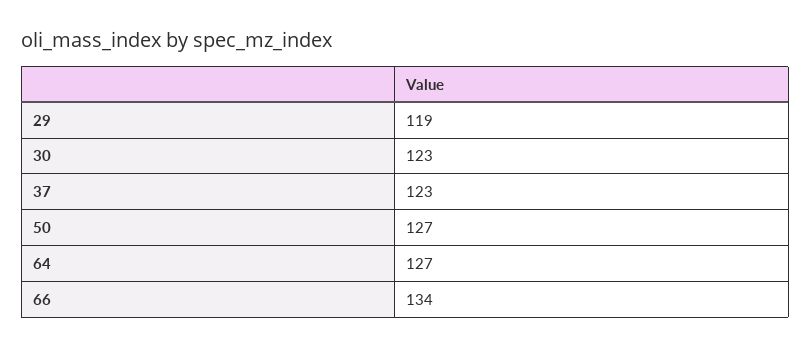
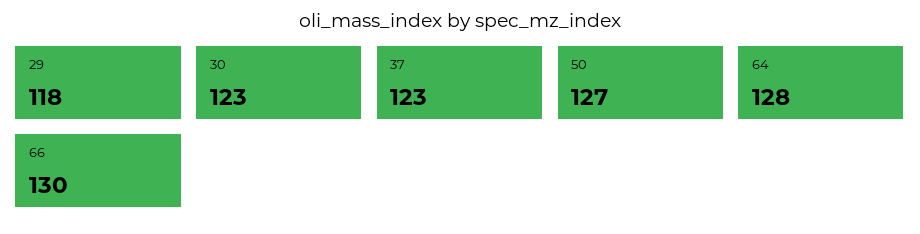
  {
-   "29": 119,
+   "29": 118,
    "30": 123,
    "37": 123,
    "50": 127,
-   "64": 127,
+   "64": 128,
-   "66": 134
+   "66": 130
  }

